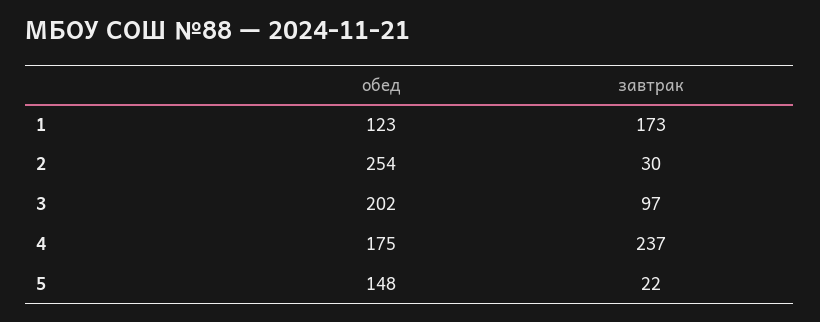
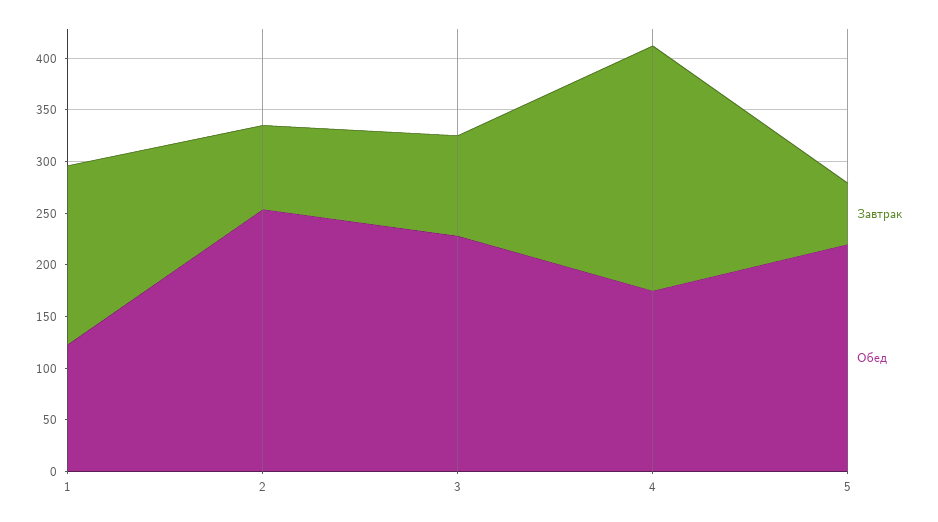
  {
    "обед": {
      "1": 123,
      "2": 254,
-     "3": 202,
+     "3": 230,
      "4": 175,
-     "5": 148
+     "5": 220
    },
    "завтрак": {
      "1": 173,
-     "2": 30,
+     "2": 80,
      "3": 97,
      "4": 237,
-     "5": 22
+     "5": 60
    }
  }

